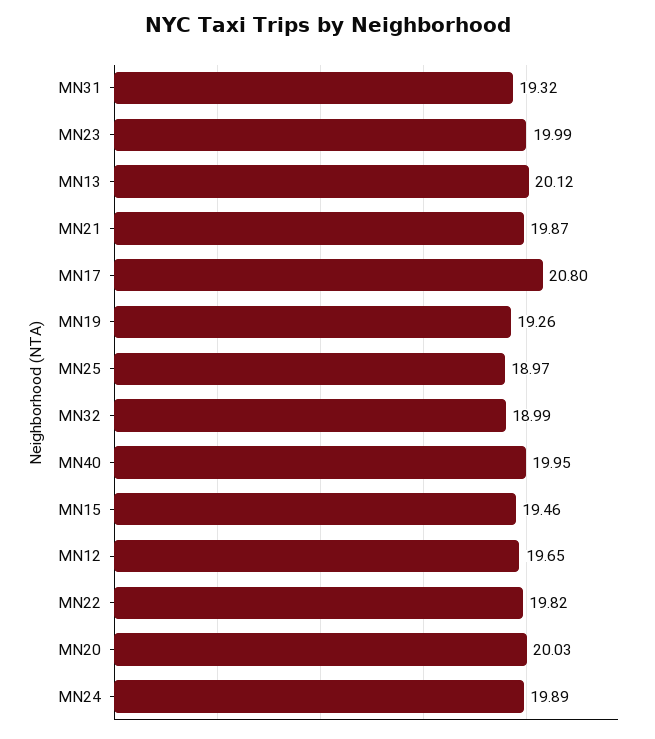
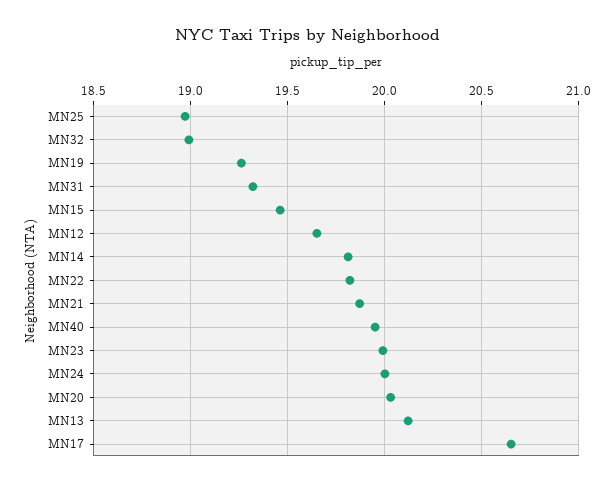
  {
    "MN31": 19.32,
    "MN23": 19.99,
    "MN13": 20.12,
    "MN21": 19.87,
-   "MN17": 20.8,
+   "MN17": 20.65,
    "MN19": 19.26,
    "MN25": 18.97,
    "MN32": 18.99,
    "MN40": 19.95,
    "MN15": 19.46,
    "MN12": 19.65,
    "MN22": 19.82,
    "MN20": 20.03,
-   "MN24": 19.89
+   "MN24": 20,
+   "MN14": 19.8
  }

